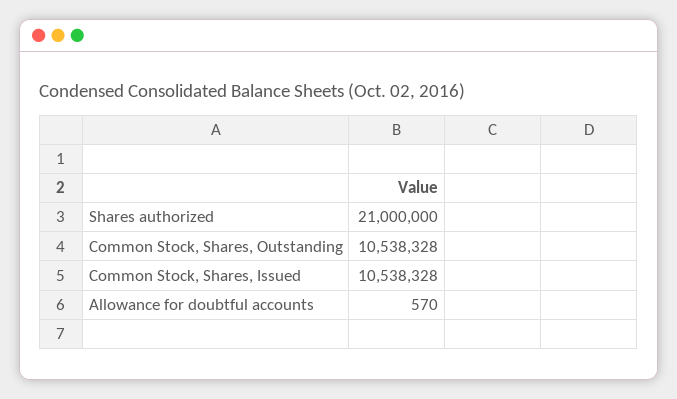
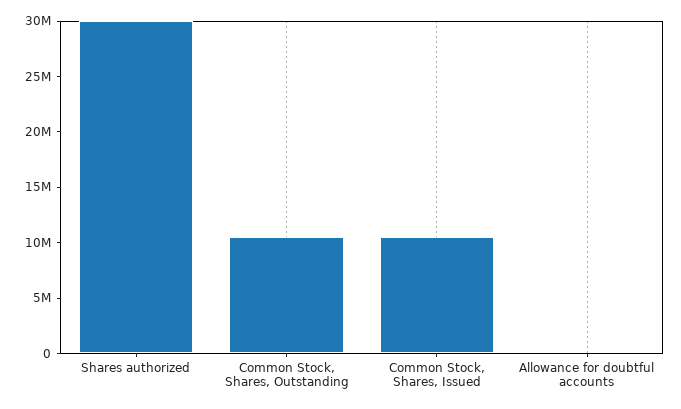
  {
-   "Shares authorized": 21000000,
+   "Shares authorized": 30000000,
    "Common Stock, Shares, Outstanding": 10538328,
    "Common Stock, Shares, Issued": 10538328,
    "Allowance for doubtful accounts": 570
  }

